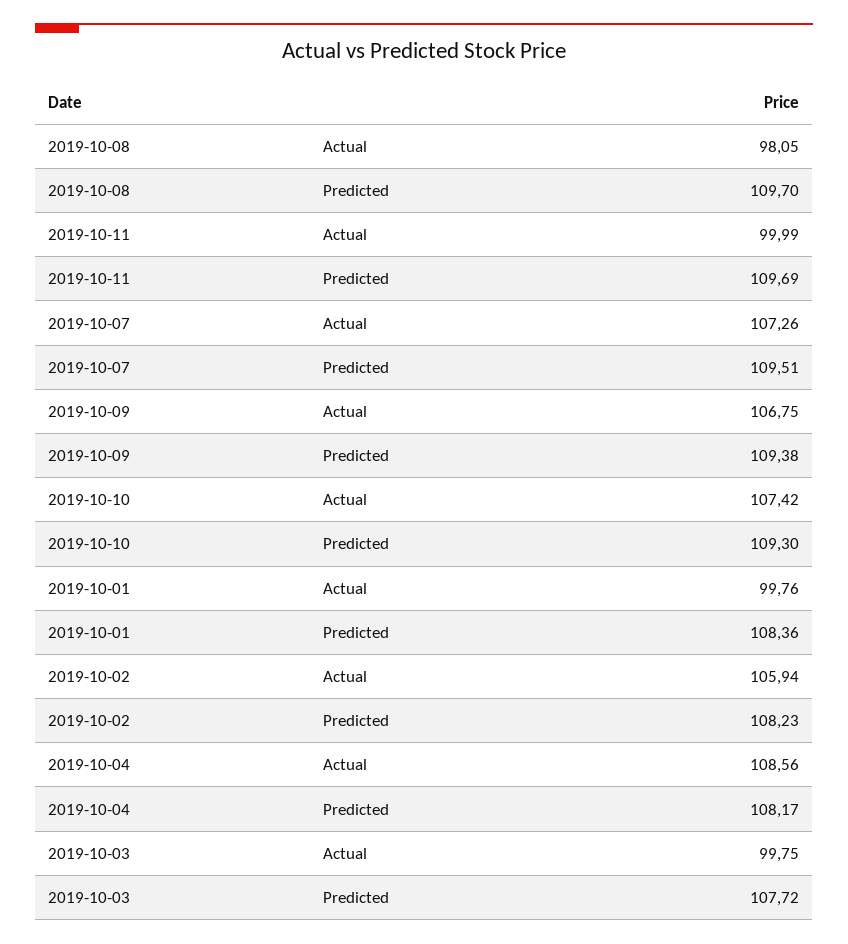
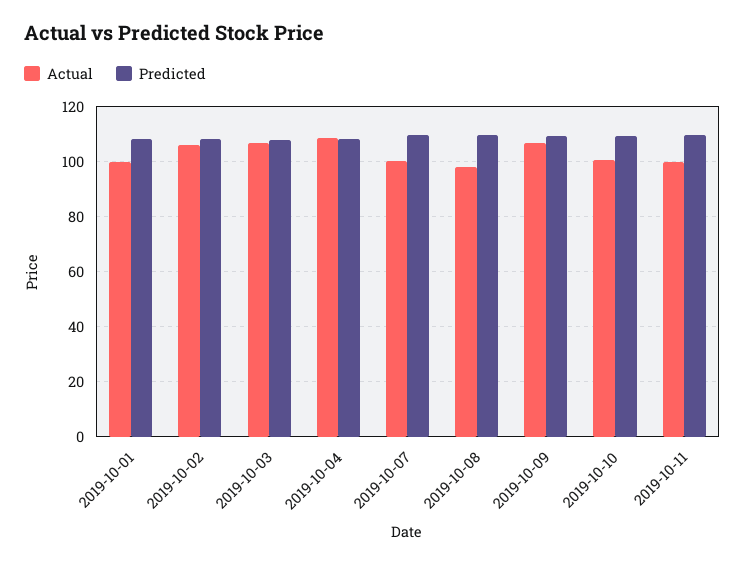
  {
    "Actual": {
      "2019-10-08": 98.05,
      "2019-10-11": 99.99,
-     "2019-10-07": 107.26,
+     "2019-10-07": 100,
      "2019-10-09": 106.75,
-     "2019-10-10": 107.42,
+     "2019-10-10": 100,
      "2019-10-01": 99.76,
      "2019-10-02": 105.94,
      "2019-10-04": 108.56,
-     "2019-10-03": 99.75
+     "2019-10-03": 107.5
    },
    "Predicted": {
      "2019-10-08": 109.7,
      "2019-10-11": 109.69,
      "2019-10-07": 109.51,
      "2019-10-09": 109.38,
      "2019-10-10": 109.3,
      "2019-10-01": 108.36,
      "2019-10-02": 108.23,
      "2019-10-04": 108.17,
      "2019-10-03": 107.72
    }
  }

